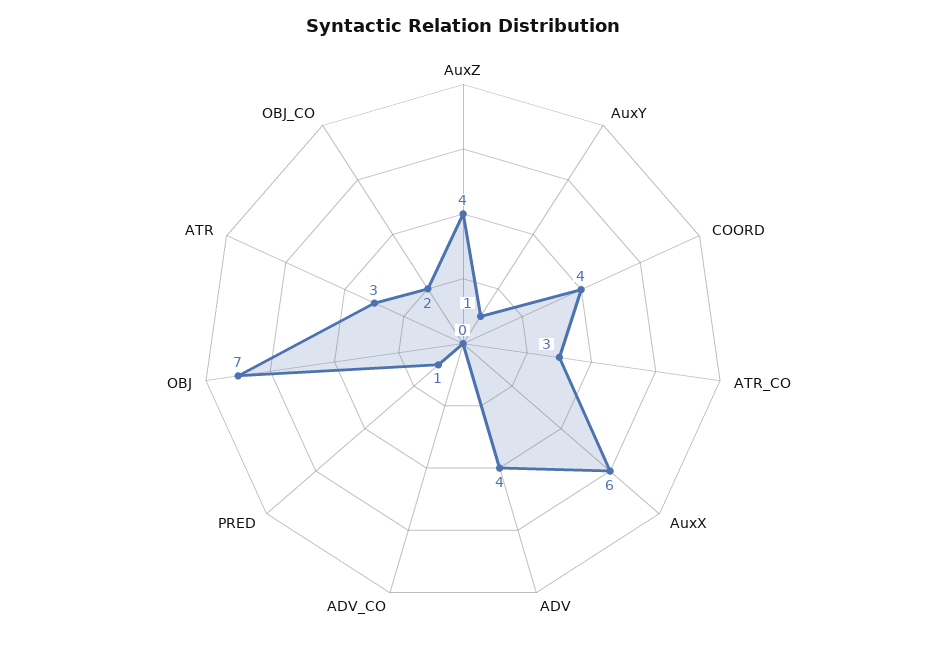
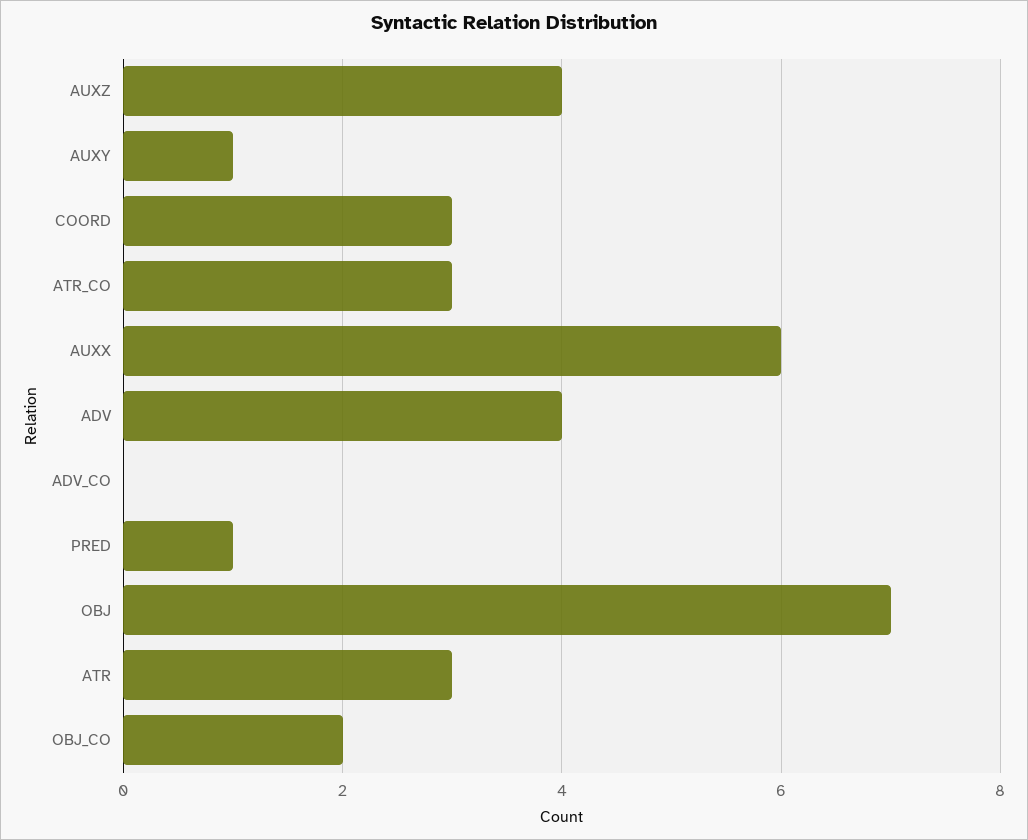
  {
    "AuxZ": 4,
    "AuxY": 1,
-   "COORD": 4,
+   "COORD": 3,
    "ATR_CO": 3,
    "AuxX": 6,
    "ADV": 4,
    "ADV_CO": 0,
    "PRED": 1,
    "OBJ": 7,
    "ATR": 3,
    "OBJ_CO": 2
  }

